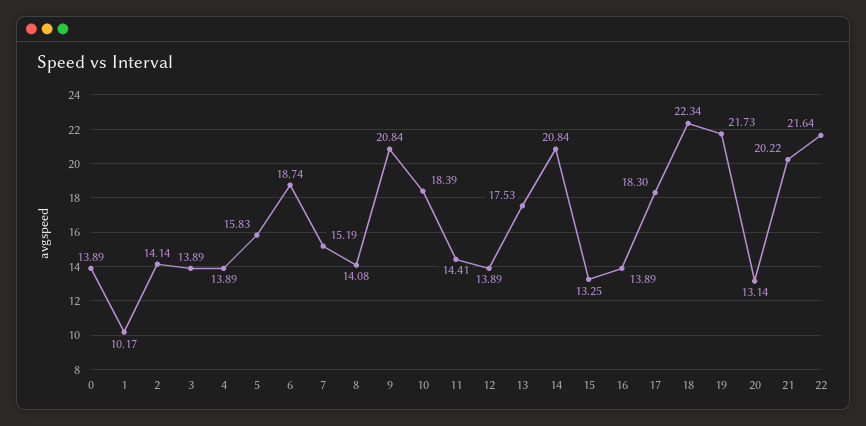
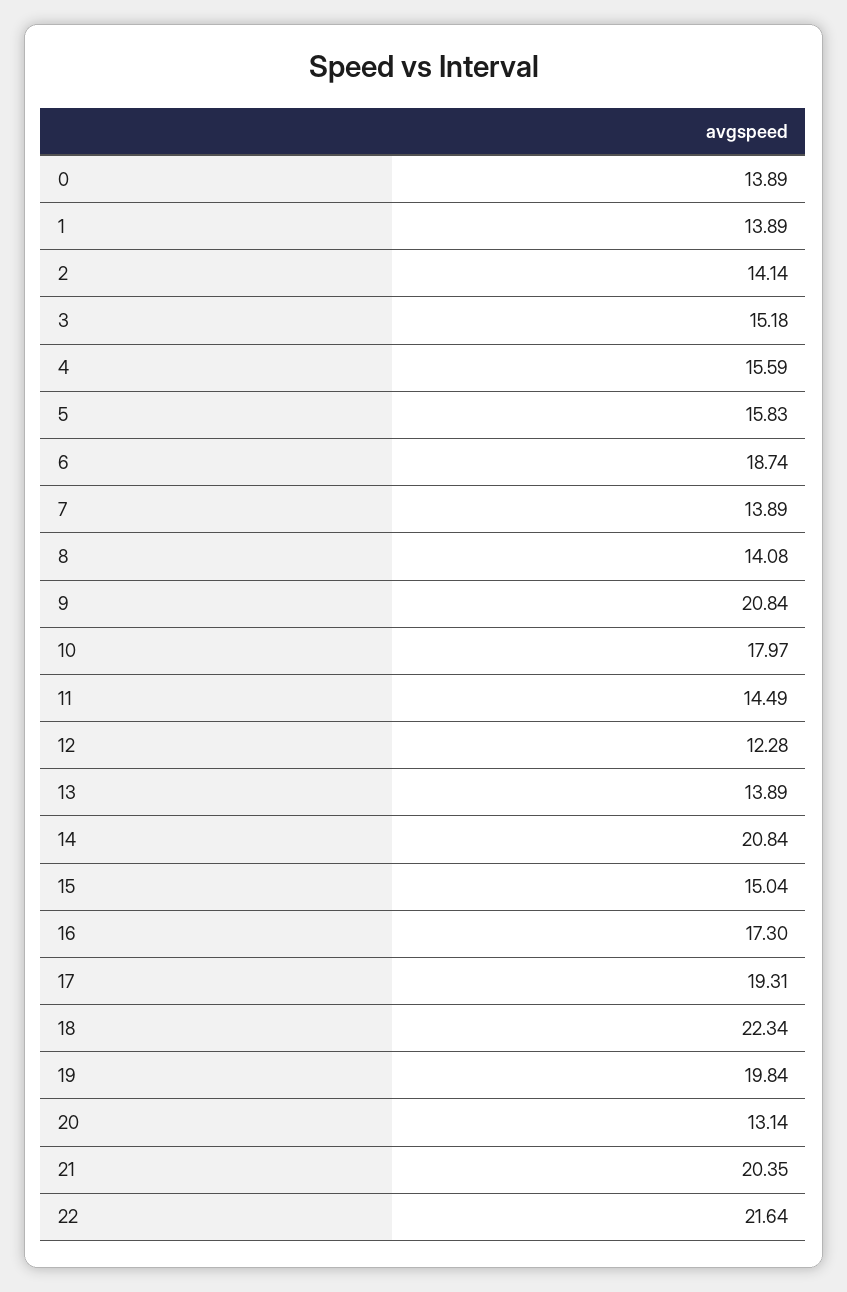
  {
    "0": 13.89,
-   "1": 10.17,
+   "1": 13.89,
    "2": 14.14,
-   "3": 13.89,
+   "3": 15.18,
-   "4": 13.89,
+   "4": 15.59,
    "5": 15.83,
    "6": 18.74,
-   "7": 15.19,
+   "7": 13.89,
    "8": 14.08,
    "9": 20.84,
-   "10": 18.39,
+   "10": 17.97,
-   "11": 14.41,
+   "11": 14.49,
-   "12": 13.89,
+   "12": 12.28,
-   "13": 17.53,
+   "13": 13.89,
    "14": 20.84,
-   "15": 13.25,
+   "15": 15.04,
-   "16": 13.89,
+   "16": 17.3,
-   "17": 18.3,
+   "17": 19.31,
    "18": 22.34,
-   "19": 21.73,
+   "19": 19.84,
    "20": 13.14,
-   "21": 20.22,
+   "21": 20.35,
    "22": 21.64
  }

